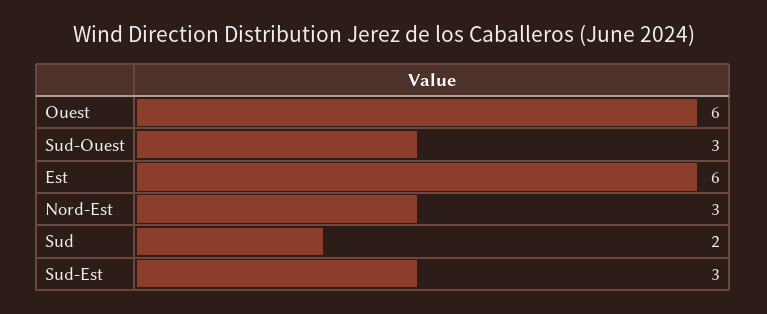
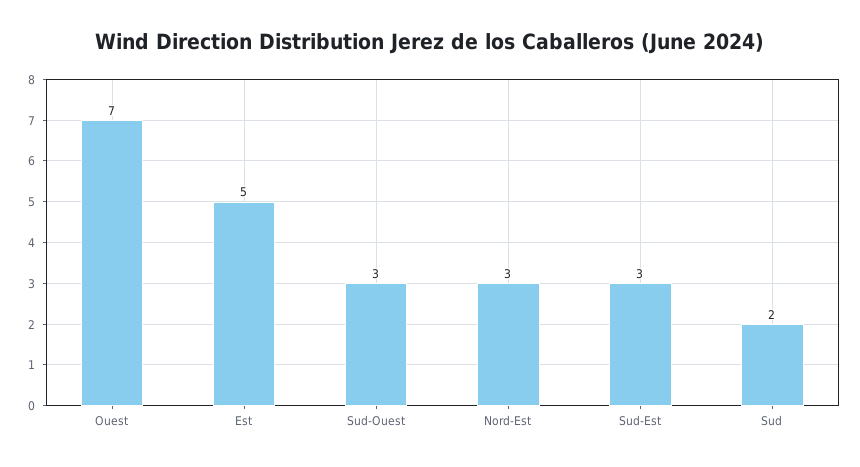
  {
-   "Ouest": 6,
+   "Ouest": 7,
    "Sud-Ouest": 3,
-   "Est": 6,
+   "Est": 5,
    "Nord-Est": 3,
    "Sud": 2,
    "Sud-Est": 3
  }

